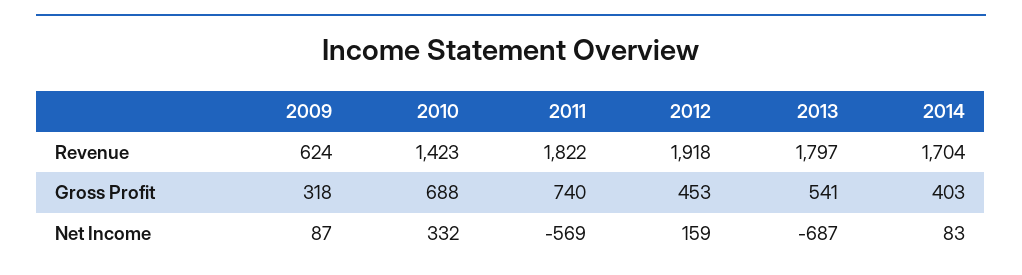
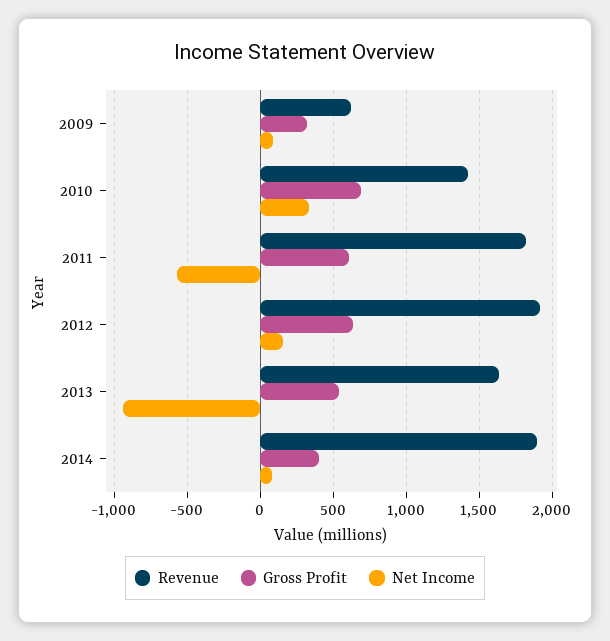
  {
    "Revenue": {
      "2009": 624,
      "2010": 1423,
      "2011": 1822,
      "2012": 1918,
-     "2013": 1797,
+     "2013": 1650,
-     "2014": 1704
+     "2014": 1900
    },
    "Gross Profit": {
      "2009": 318,
      "2010": 688,
-     "2011": 740,
+     "2011": 600,
-     "2012": 453,
+     "2012": 650,
      "2013": 541,
      "2014": 403
    },
    "Net Income": {
      "2009": 87,
      "2010": 332,
      "2011": -569,
      "2012": 159,
-     "2013": -687,
+     "2013": -950,
      "2014": 83
    }
  }

